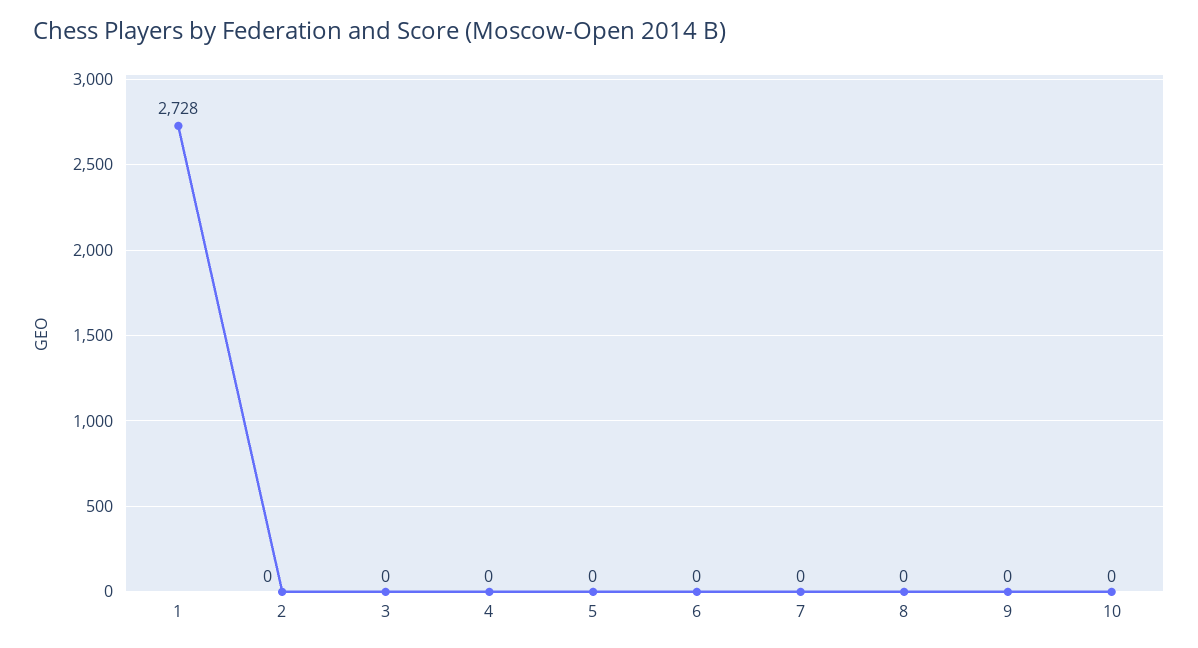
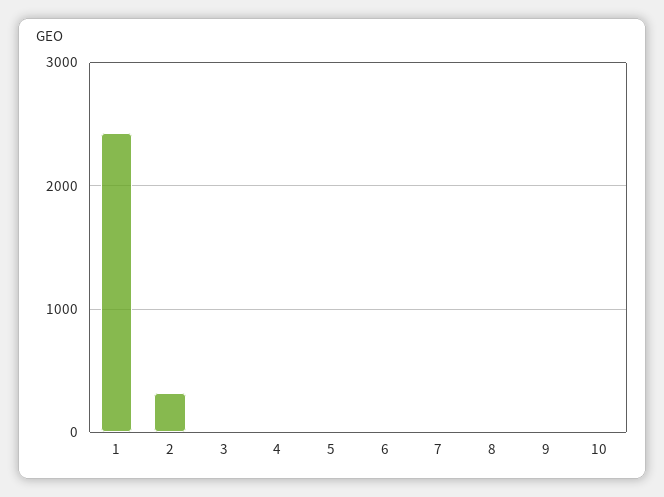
  {
-   "1": 2728,
+   "1": 2400,
-   "2": 0,
+   "2": 300,
    "3": 0,
    "4": 0,
    "5": 0,
    "6": 0,
    "7": 0,
    "8": 0,
    "9": 0,
    "10": 0
  }

